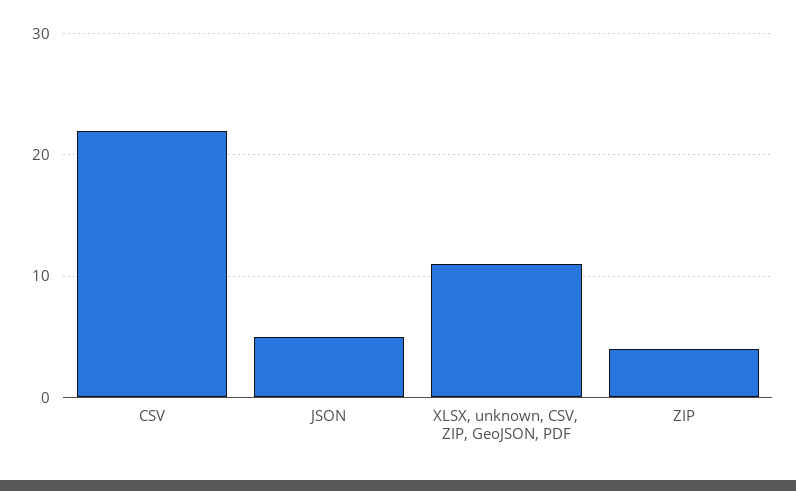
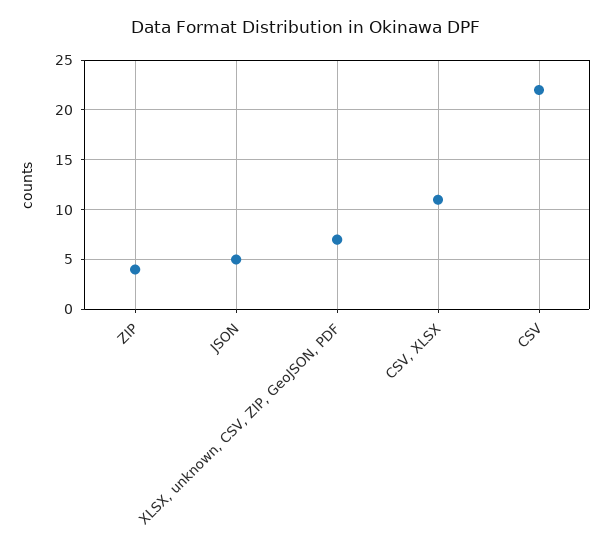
  {
    "CSV": 22,
    "JSON": 5,
-   "XLSX, unknown, CSV, ZIP, GeoJSON, PDF": 11,
+   "XLSX, unknown, CSV, ZIP, GeoJSON, PDF": 7,
-   "ZIP": 4
+   "ZIP": 4,
+   "CSV, XLSX": 11
  }

